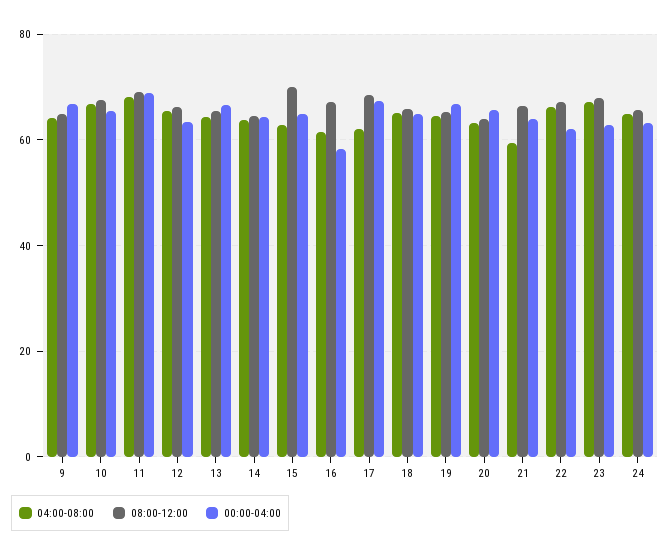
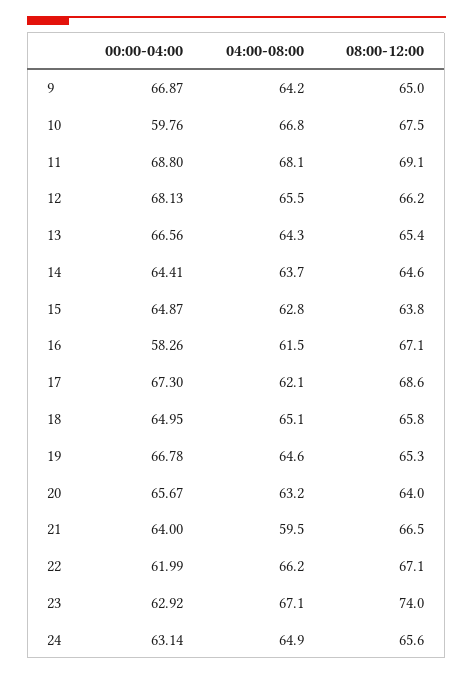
  {
    "04:00-08:00": {
      "9": 64.2,
      "10": 66.8,
      "11": 68.1,
      "12": 65.5,
      "13": 64.3,
      "14": 63.7,
      "15": 62.8,
      "16": 61.5,
      "17": 62.1,
      "18": 65.1,
      "19": 64.6,
      "20": 63.2,
      "21": 59.5,
      "22": 66.2,
      "23": 67.1,
      "24": 64.9
    },
    "08:00-12:00": {
      "9": 65,
      "10": 67.5,
      "11": 69.1,
      "12": 66.2,
      "13": 65.4,
      "14": 64.6,
-     "15": 70,
+     "15": 63.8,
      "16": 67.1,
      "17": 68.6,
      "18": 65.8,
      "19": 65.3,
      "20": 64,
      "21": 66.5,
      "22": 67.1,
-     "23": 68,
+     "23": 74,
      "24": 65.6
    },
    "00:00-04:00": {
      "9": 66.87,
-     "10": 66,
+     "10": 59.76,
      "11": 68.8,
-     "12": 64,
+     "12": 68.13,
      "13": 66.56,
      "14": 64.41,
      "15": 64.87,
      "16": 58.26,
      "17": 67.3,
      "18": 64.95,
      "19": 66.78,
      "20": 65.67,
      "21": 64,
      "22": 61.99,
      "23": 62.92,
      "24": 63.14
    }
  }

